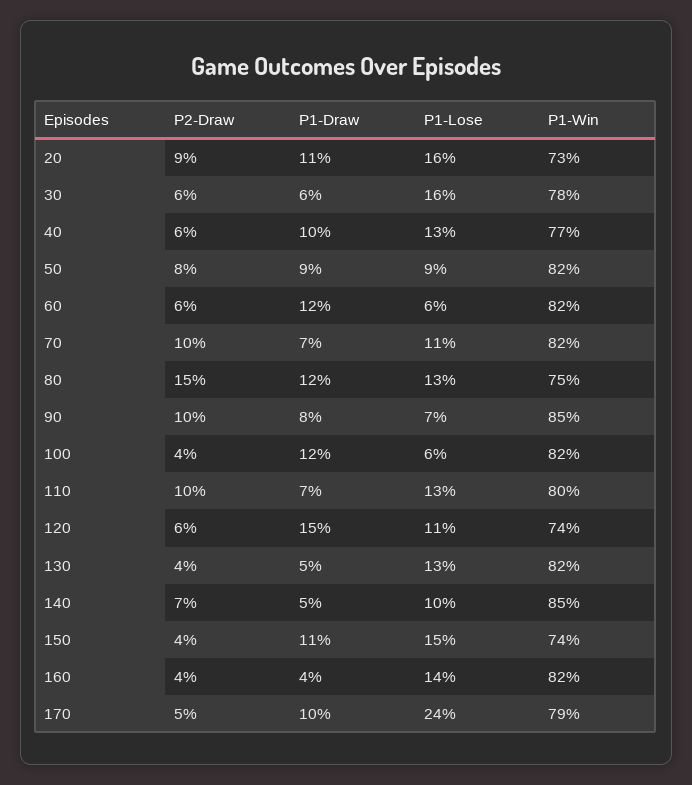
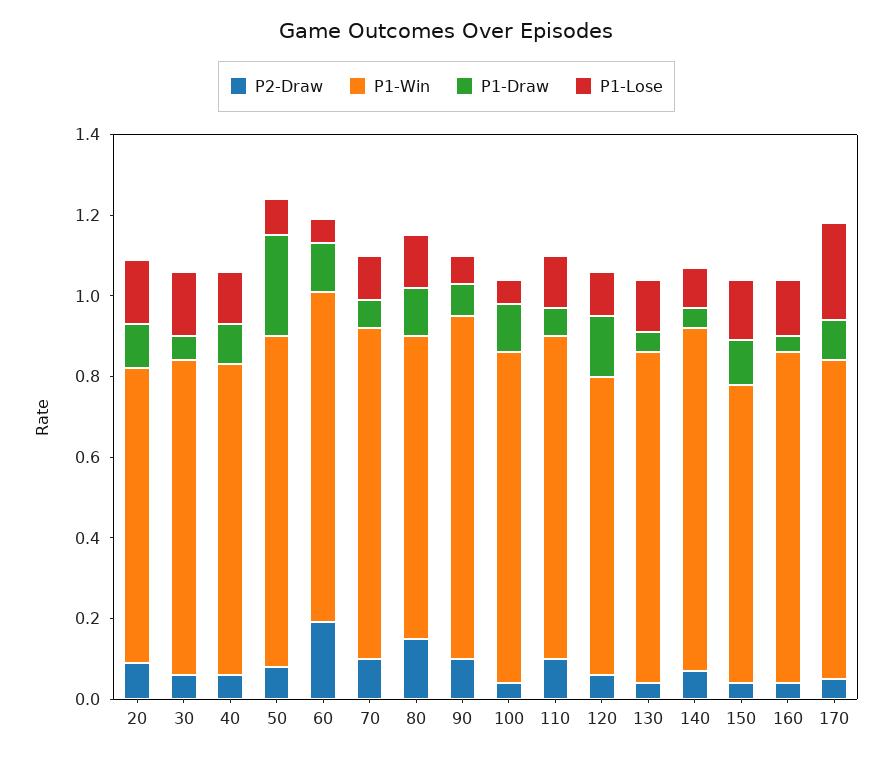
  {
    "P2-Draw": {
      "20": 0.09,
      "30": 0.06,
      "40": 0.06,
      "50": 0.08,
-     "60": 0.06,
+     "60": 0.2,
      "70": 0.1,
      "80": 0.15,
      "90": 0.1,
      "100": 0.04,
      "110": 0.1,
      "120": 0.06,
      "130": 0.04,
      "140": 0.07,
      "150": 0.04,
      "160": 0.04,
      "170": 0.05
    },
    "P1-Draw": {
      "20": 0.11,
      "30": 0.06,
      "40": 0.1,
-     "50": 0.09,
+     "50": 0.25,
      "60": 0.12,
      "70": 0.07,
      "80": 0.12,
      "90": 0.08,
      "100": 0.12,
      "110": 0.07,
      "120": 0.15,
      "130": 0.05,
      "140": 0.05,
      "150": 0.11,
      "160": 0.04,
      "170": 0.1
    },
    "P1-Lose": {
      "20": 0.16,
      "30": 0.16,
      "40": 0.13,
      "50": 0.09,
      "60": 0.06,
      "70": 0.11,
      "80": 0.13,
      "90": 0.07,
      "100": 0.06,
      "110": 0.13,
      "120": 0.11,
      "130": 0.13,
      "140": 0.1,
      "150": 0.15,
      "160": 0.14,
      "170": 0.24
    },
    "P1-Win": {
      "20": 0.73,
      "30": 0.78,
      "40": 0.77,
      "50": 0.82,
      "60": 0.82,
      "70": 0.82,
      "80": 0.75,
      "90": 0.85,
      "100": 0.82,
      "110": 0.8,
      "120": 0.74,
      "130": 0.82,
      "140": 0.85,
      "150": 0.74,
      "160": 0.82,
      "170": 0.79
    }
  }

